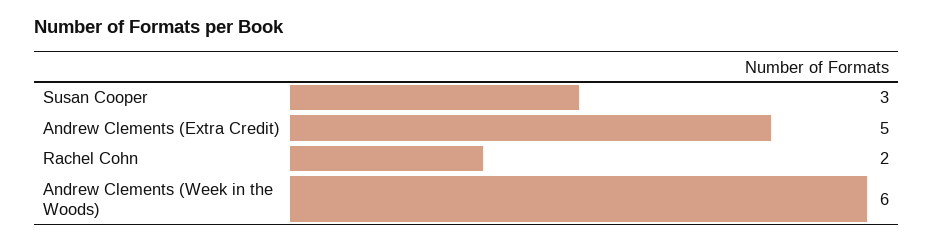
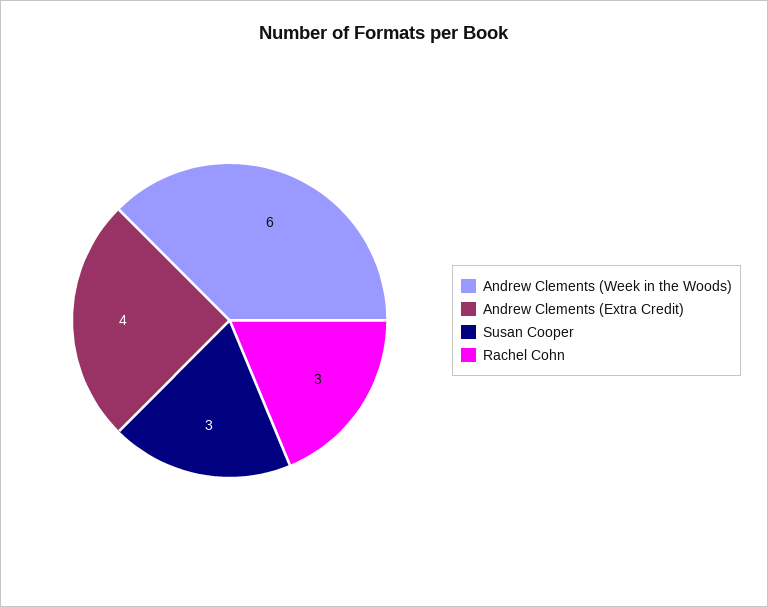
  {
    "Susan Cooper": 3,
-   "Andrew Clements (Extra Credit)": 5,
+   "Andrew Clements (Extra Credit)": 4,
-   "Rachel Cohn": 2,
+   "Rachel Cohn": 3,
    "Andrew Clements (Week in the Woods)": 6
  }

